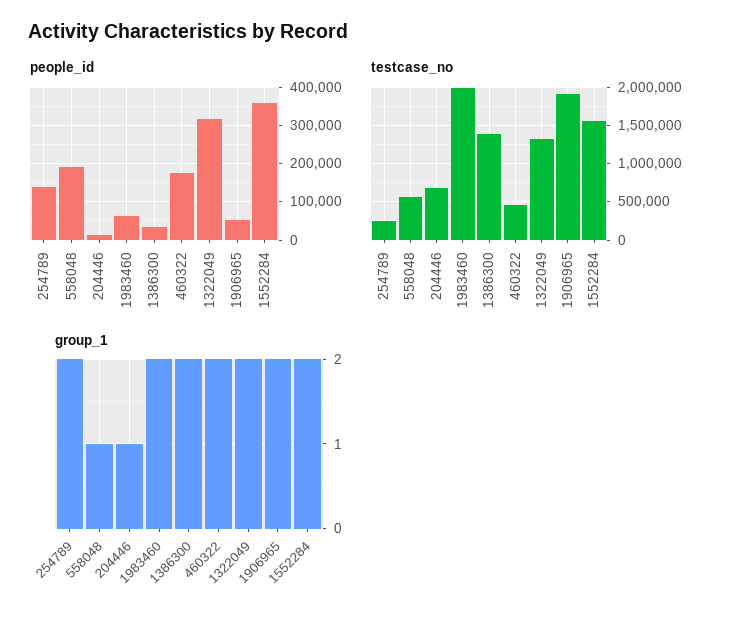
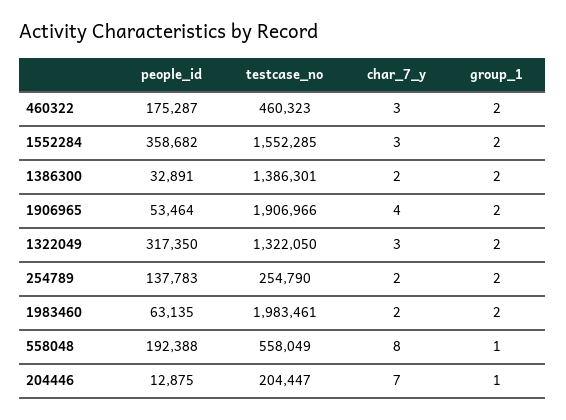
  {
    "people_id": {
      "254789": 137783,
      "558048": 192388,
      "204446": 12875,
      "1983460": 63135,
      "1386300": 32891,
      "460322": 175287,
      "1322049": 317350,
      "1906965": 53464,
      "1552284": 358682
    },
    "testcase_no": {
      "254789": 254790,
      "558048": 558049,
-     "204446": 700000,
+     "204446": 204447,
      "1983460": 1983461,
      "1386300": 1386301,
      "460322": 460323,
      "1322049": 1322050,
      "1906965": 1906966,
      "1552284": 1552285
    },
    "group_1": {
      "254789": 2,
      "558048": 1,
      "204446": 1,
      "1983460": 2,
      "1386300": 2,
      "460322": 2,
      "1322049": 2,
      "1906965": 2,
      "1552284": 2
-   }
+   },
+   "char_7_y": {
+     "460322": 3,
+     "1552284": 3,
+     "1386300": 2,
+     "1906965": 4,
+     "1322049": 3,
+     "254789": 2,
+     "1983460": 2,
+     "558048": 8,
+     "204446": 7
+   }
  }

